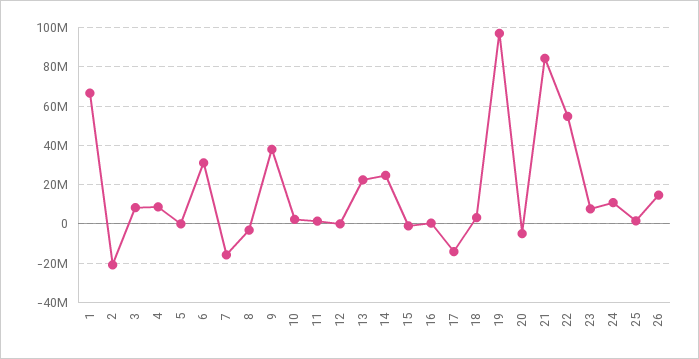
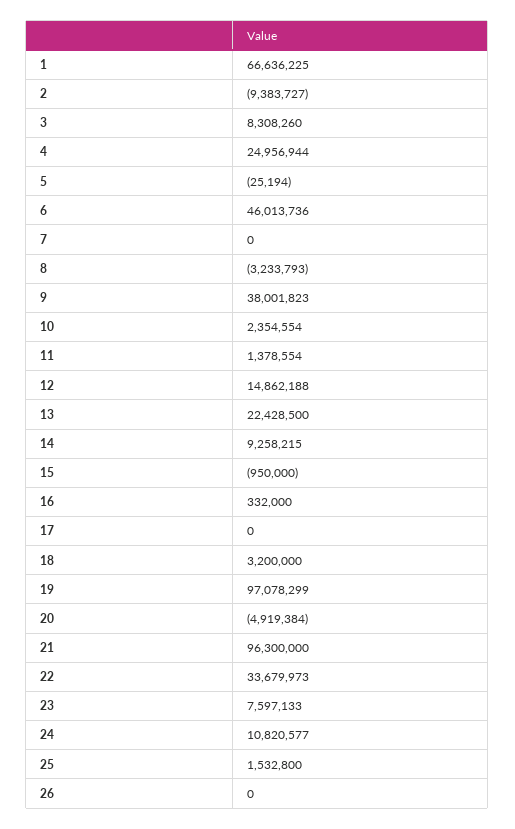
  {
    "1": 66636225,
-   "2": -20000000,
+   "2": -9383727,
    "3": 8308260,
-   "4": 10000000,
+   "4": 24956944,
    "5": -25194,
-   "6": 30000000,
+   "6": 46013736,
-   "7": -15000000,
+   "7": 0,
    "8": -3233793,
    "9": 38001823,
    "10": 2354554,
    "11": 1378554,
-   "12": 0,
+   "12": 14862188,
    "13": 22428500,
-   "14": 25000000,
+   "14": 9258215,
    "15": -950000,
    "16": 332000,
-   "17": -15000000,
+   "17": 0,
    "18": 3200000,
    "19": 97078299,
    "20": -4919384,
-   "21": 85000000,
+   "21": 96300000,
-   "22": 55000000,
+   "22": 33679973,
    "23": 7597133,
    "24": 10820577,
    "25": 1532800,
-   "26": 15000000
+   "26": 0
  }

